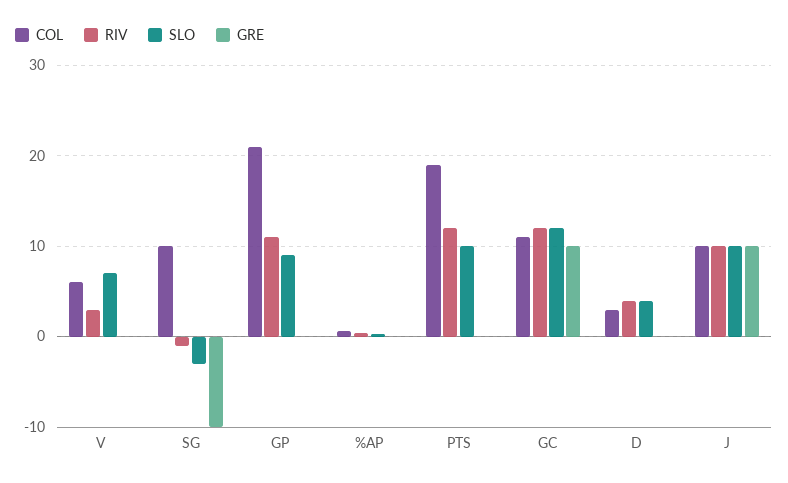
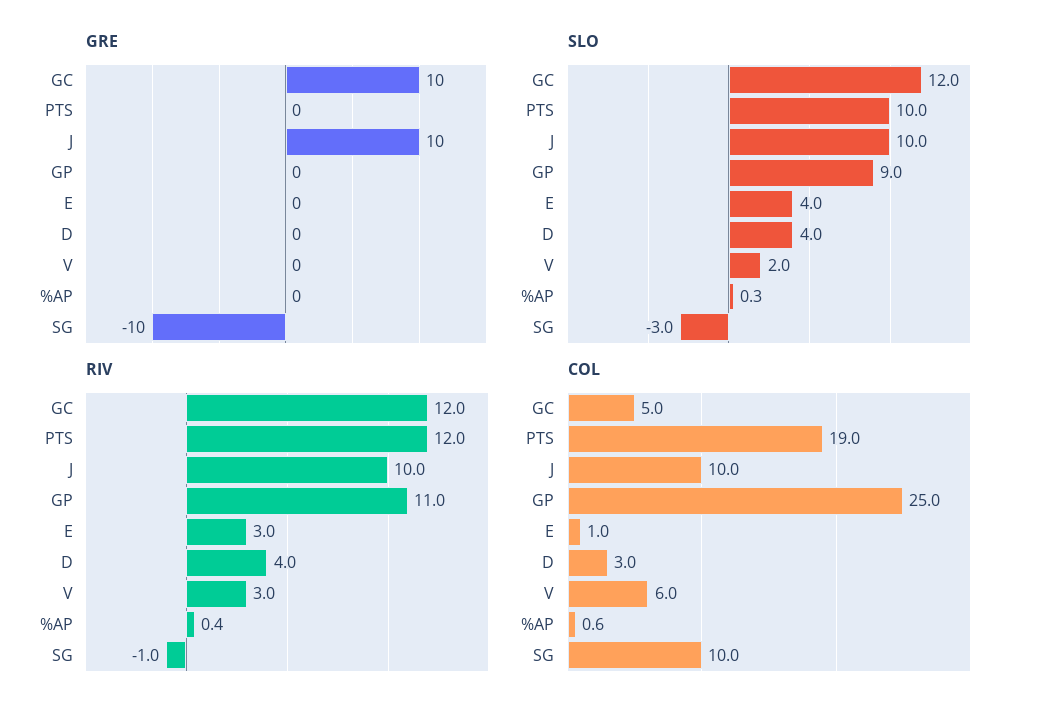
  {
    "COL": {
      "V": 6,
      "SG": 10,
-     "GP": 21,
+     "GP": 25,
      "%AP": 0.6,
      "PTS": 19,
-     "GC": 11,
+     "GC": 5,
      "D": 3,
-     "J": 10
+     "J": 10,
+     "E": 1
    },
    "RIV": {
      "V": 3,
      "SG": -1,
      "GP": 11,
      "%AP": 0.4,
      "PTS": 12,
      "GC": 12,
      "D": 4,
-     "J": 10
+     "J": 10,
+     "E": 3
    },
    "SLO": {
-     "V": 7,
+     "V": 2,
      "SG": -3,
      "GP": 9,
      "%AP": 0.3,
      "PTS": 10,
      "GC": 12,
      "D": 4,
-     "J": 10
+     "J": 10,
+     "E": 4
    },
    "GRE": {
      "V": 0,
      "SG": -10,
      "GP": 0,
      "%AP": 0,
      "PTS": 0,
      "GC": 10,
      "D": 0,
-     "J": 10
+     "J": 10,
+     "E": 0
    }
  }

